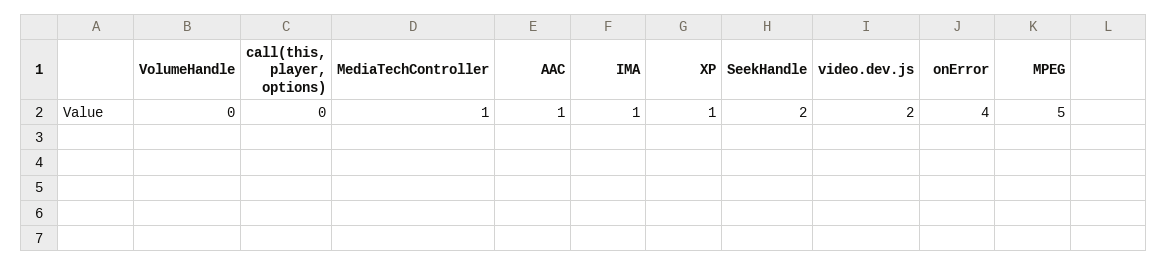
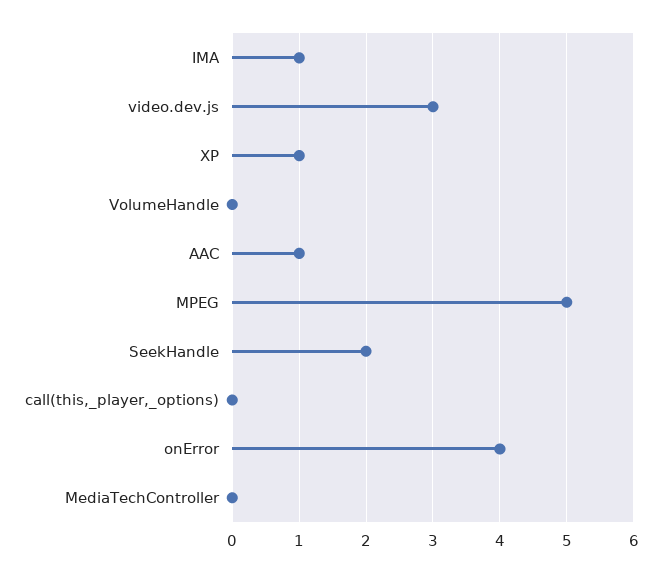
  {
    "VolumeHandle": 0,
    "call(this, player, options)": 0,
-   "MediaTechController": 1,
+   "MediaTechController": 0,
    "AAC": 1,
    "IMA": 1,
    "XP": 1,
    "SeekHandle": 2,
-   "video.dev.js": 2,
+   "video.dev.js": 3,
    "onError": 4,
    "MPEG": 5
  }

